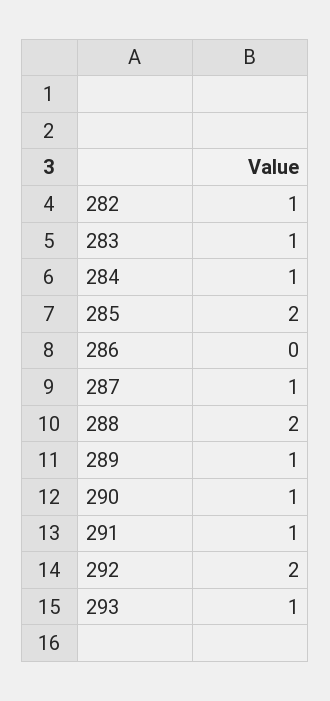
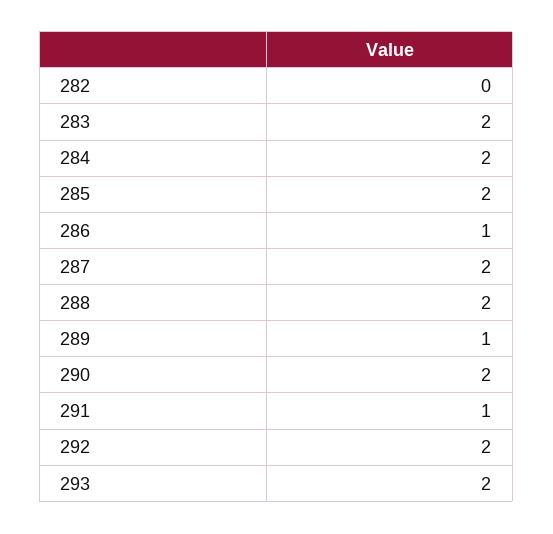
  {
-   "282": 1,
+   "282": 0,
-   "283": 1,
+   "283": 2,
-   "284": 1,
+   "284": 2,
    "285": 2,
-   "286": 0,
+   "286": 1,
-   "287": 1,
+   "287": 2,
    "288": 2,
    "289": 1,
-   "290": 1,
+   "290": 2,
    "291": 1,
    "292": 2,
-   "293": 1
+   "293": 2
  }

